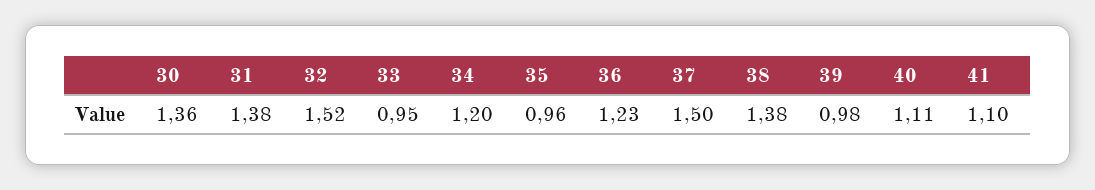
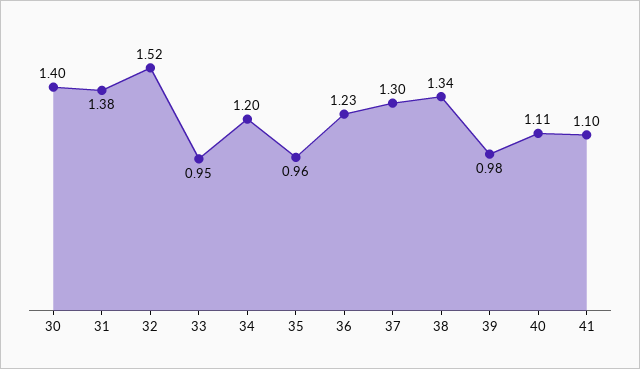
  {
-   "30": 1.36,
+   "30": 1.4,
    "31": 1.38,
    "32": 1.52,
    "33": 0.95,
    "34": 1.2,
    "35": 0.96,
    "36": 1.23,
-   "37": 1.5,
+   "37": 1.3,
-   "38": 1.38,
+   "38": 1.34,
    "39": 0.98,
    "40": 1.11,
    "41": 1.1
  }

